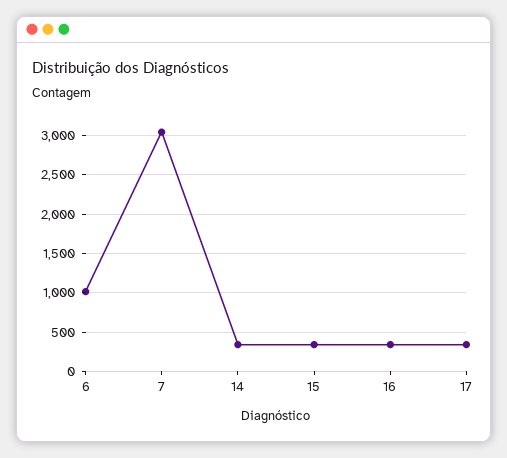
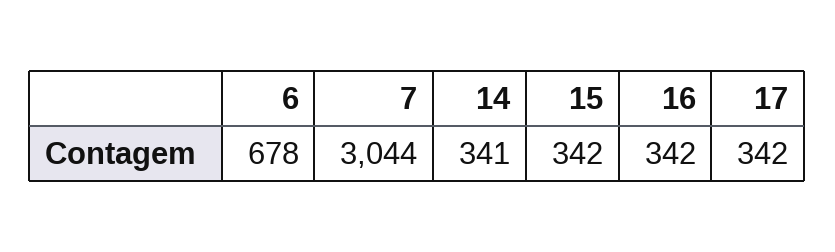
  {
-   "6": 1000,
+   "6": 678,
    "7": 3044,
    "14": 341,
    "15": 342,
    "16": 342,
    "17": 342
  }

